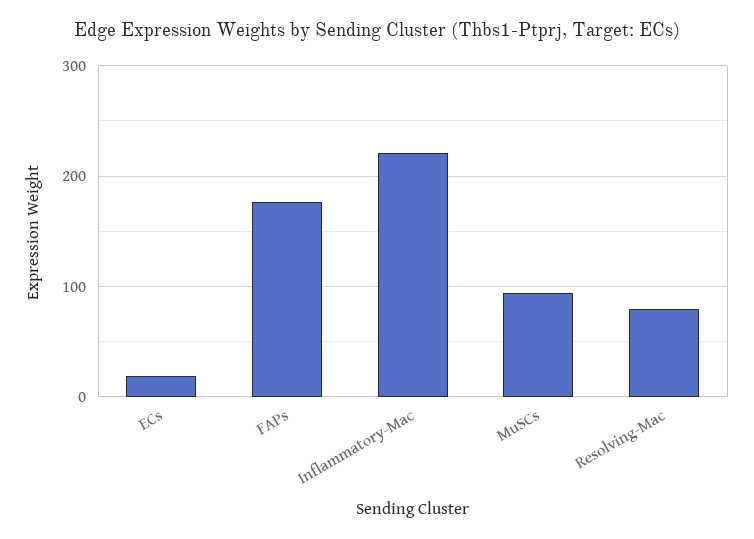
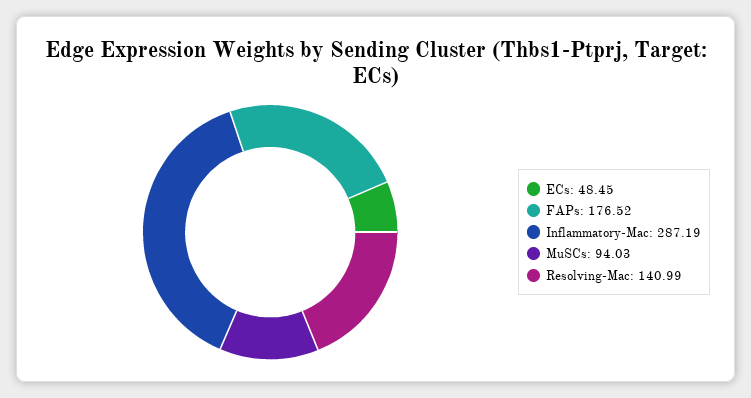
  {
-   "ECs": 20,
+   "ECs": 48.45,
    "FAPs": 176.52,
-   "Inflammatory-Mac": 220,
+   "Inflammatory-Mac": 287.19,
    "MuSCs": 94.03,
-   "Resolving-Mac": 80
+   "Resolving-Mac": 140.99
  }

